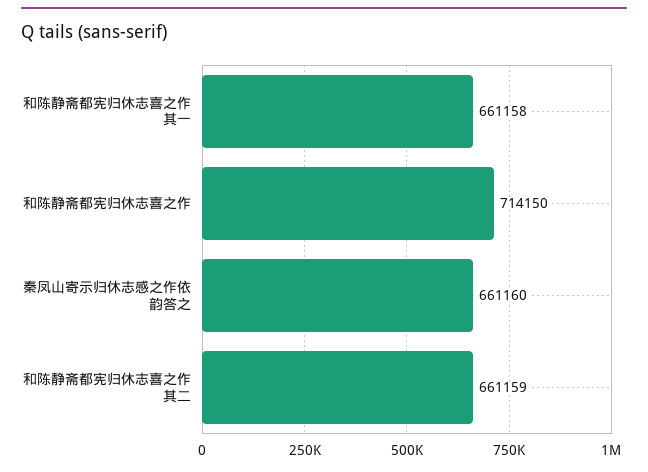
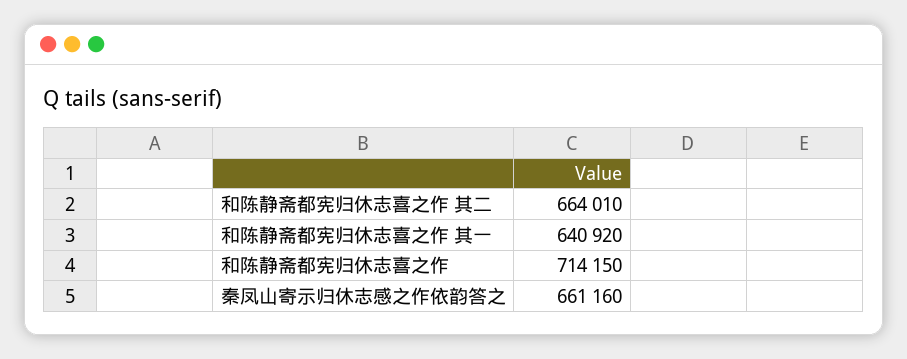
  {
-   "和陈静斋都宪归休志喜之作 其一": 661158,
+   "和陈静斋都宪归休志喜之作 其一": 640920,
    "和陈静斋都宪归休志喜之作": 714150,
    "秦凤山寄示归休志感之作依韵答之": 661160,
-   "和陈静斋都宪归休志喜之作 其二": 661159
+   "和陈静斋都宪归休志喜之作 其二": 664010
  }

